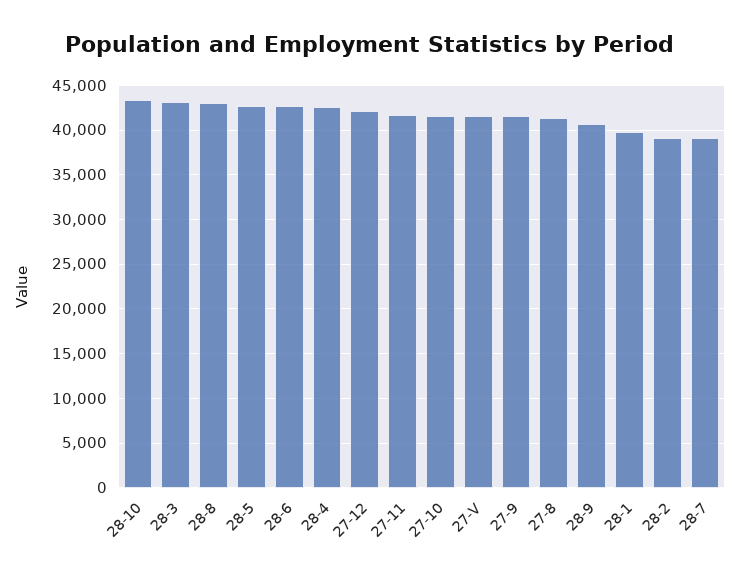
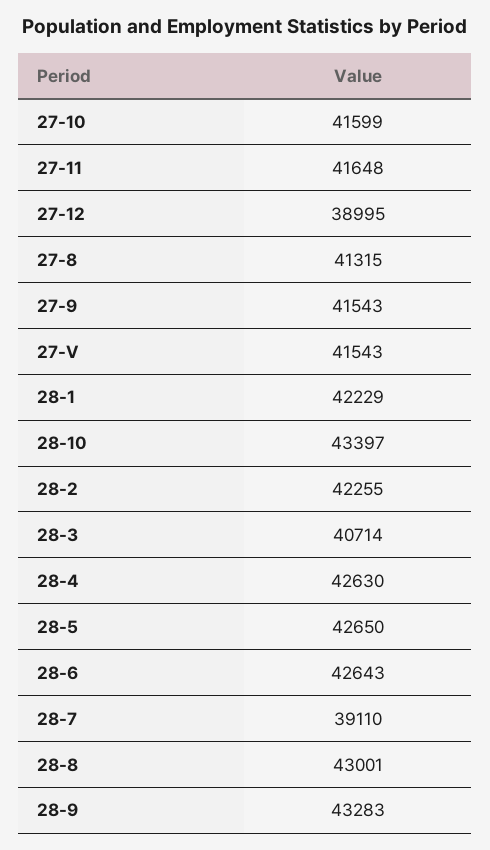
  {
    "28-10": 43397,
-   "28-3": 43000,
+   "28-3": 40714,
    "28-8": 43001,
    "28-5": 42650,
    "28-6": 42643,
    "28-4": 42630,
-   "27-12": 42000,
+   "27-12": 38995,
    "27-11": 41648,
    "27-10": 41599,
    "27-V": 41543,
    "27-9": 41543,
    "27-8": 41315,
-   "28-9": 41000,
+   "28-9": 43283,
-   "28-1": 40000,
+   "28-1": 42229,
-   "28-2": 39000,
+   "28-2": 42255,
    "28-7": 39110
  }

